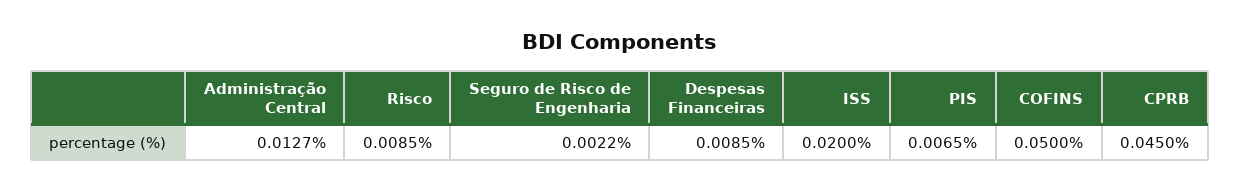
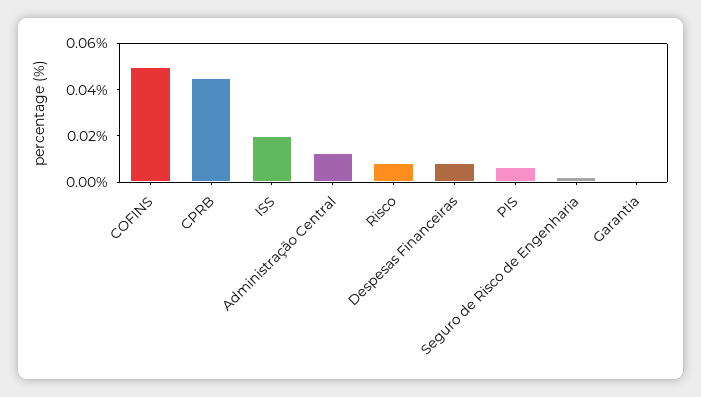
  {
    "Administração Central": 0.0127,
    "Risco": 0.0085,
    "Seguro de Risco de Engenharia": 0.0022,
    "Despesas Financeiras": 0.0085,
    "ISS": 0.02,
    "PIS": 0.0065,
    "COFINS": 0.05,
-   "CPRB": 0.045
+   "CPRB": 0.045,
+   "Garantia": 0
  }

